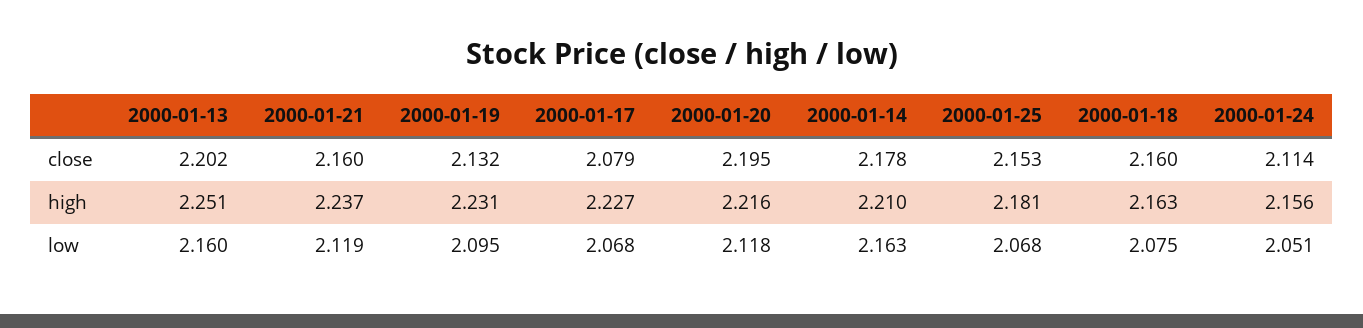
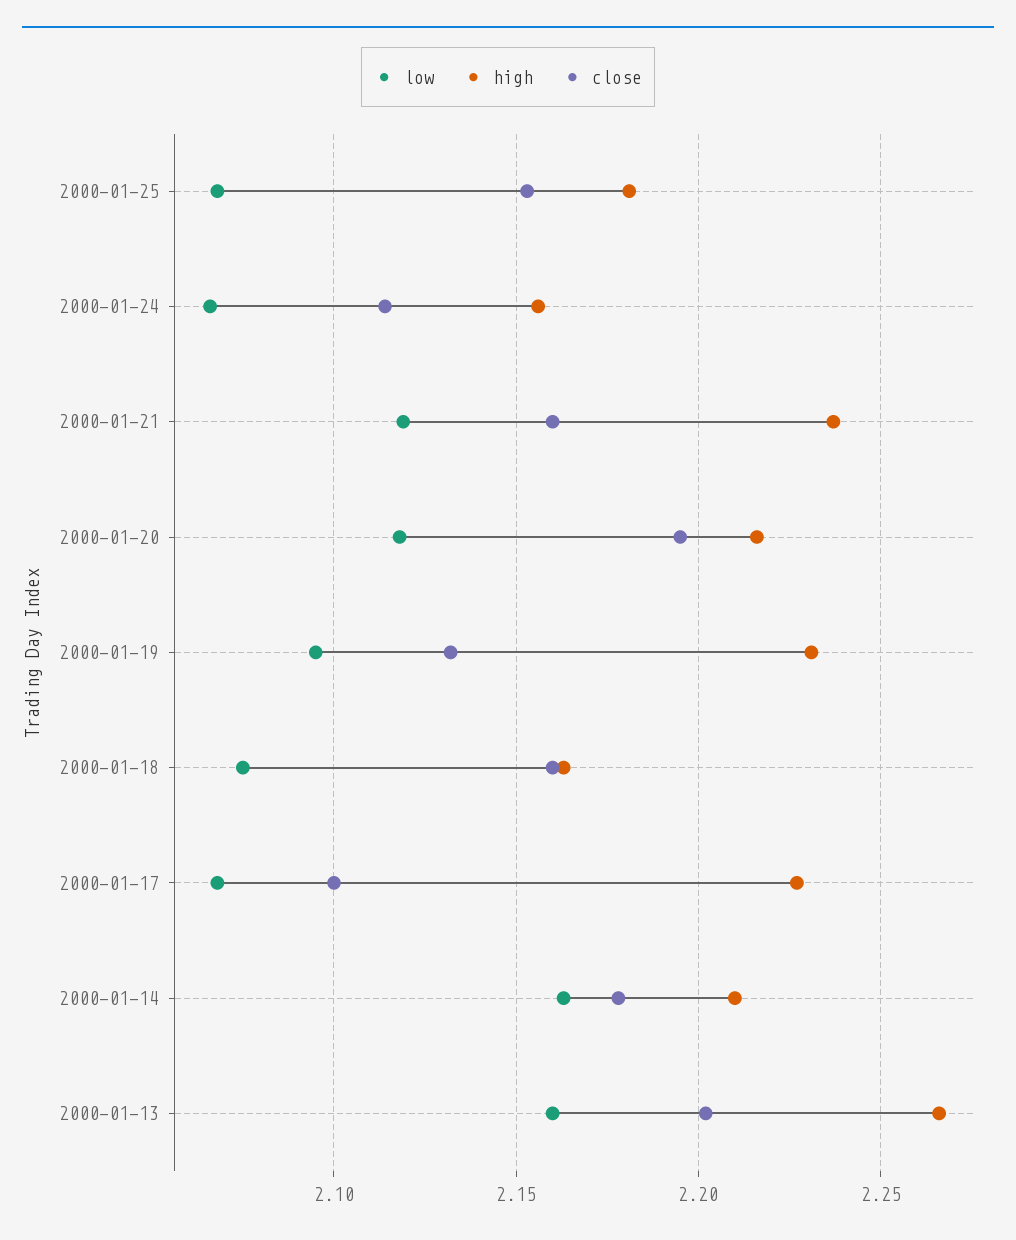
  {
    "close": {
      "2000-01-13": 2.202,
      "2000-01-21": 2.16,
      "2000-01-19": 2.132,
-     "2000-01-17": 2.079,
+     "2000-01-17": 2.1,
      "2000-01-20": 2.195,
      "2000-01-14": 2.178,
      "2000-01-25": 2.153,
      "2000-01-18": 2.16,
      "2000-01-24": 2.114
    },
    "high": {
-     "2000-01-13": 2.251,
+     "2000-01-13": 2.265,
      "2000-01-21": 2.237,
      "2000-01-19": 2.231,
      "2000-01-17": 2.227,
      "2000-01-20": 2.216,
      "2000-01-14": 2.21,
      "2000-01-25": 2.181,
      "2000-01-18": 2.163,
      "2000-01-24": 2.156
    },
    "low": {
      "2000-01-13": 2.16,
      "2000-01-21": 2.119,
      "2000-01-19": 2.095,
      "2000-01-17": 2.068,
      "2000-01-20": 2.118,
      "2000-01-14": 2.163,
      "2000-01-25": 2.068,
      "2000-01-18": 2.075,
-     "2000-01-24": 2.051
+     "2000-01-24": 2.065
    }
  }

